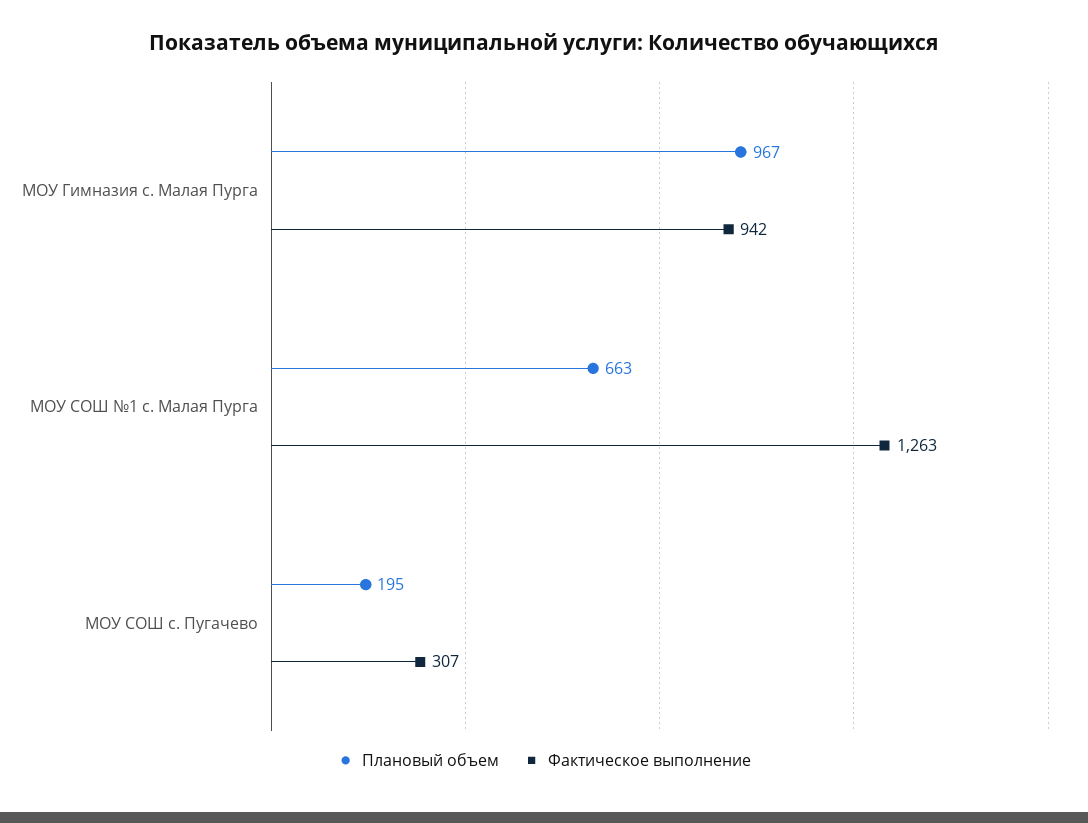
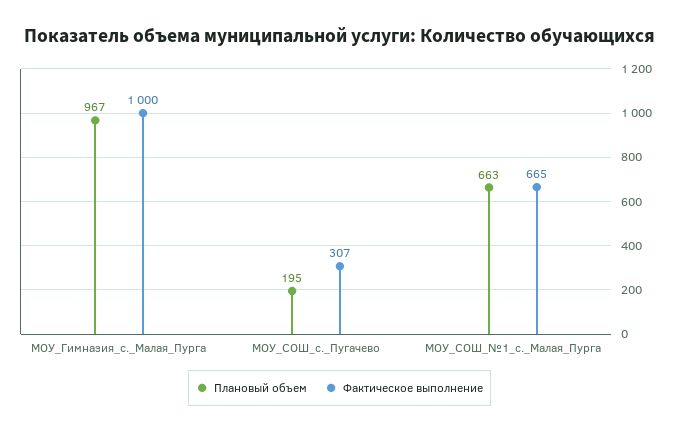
  {
    "Плановый объем": {
      "МОУ Гимназия с. Малая Пурга": 967,
      "МОУ СОШ №1 с. Малая Пурга": 663,
      "МОУ СОШ с. Пугачево": 195
    },
    "Фактическое выполнение": {
-     "МОУ Гимназия с. Малая Пурга": 942,
+     "МОУ Гимназия с. Малая Пурга": 1000,
-     "МОУ СОШ №1 с. Малая Пурга": 1263,
+     "МОУ СОШ №1 с. Малая Пурга": 665,
      "МОУ СОШ с. Пугачево": 307
    }
  }

